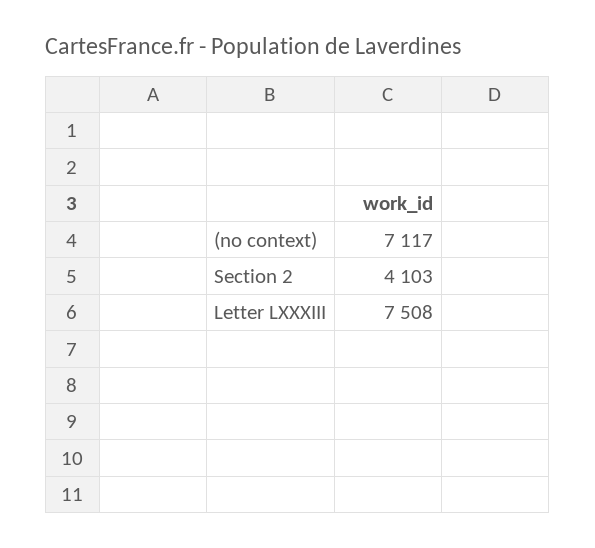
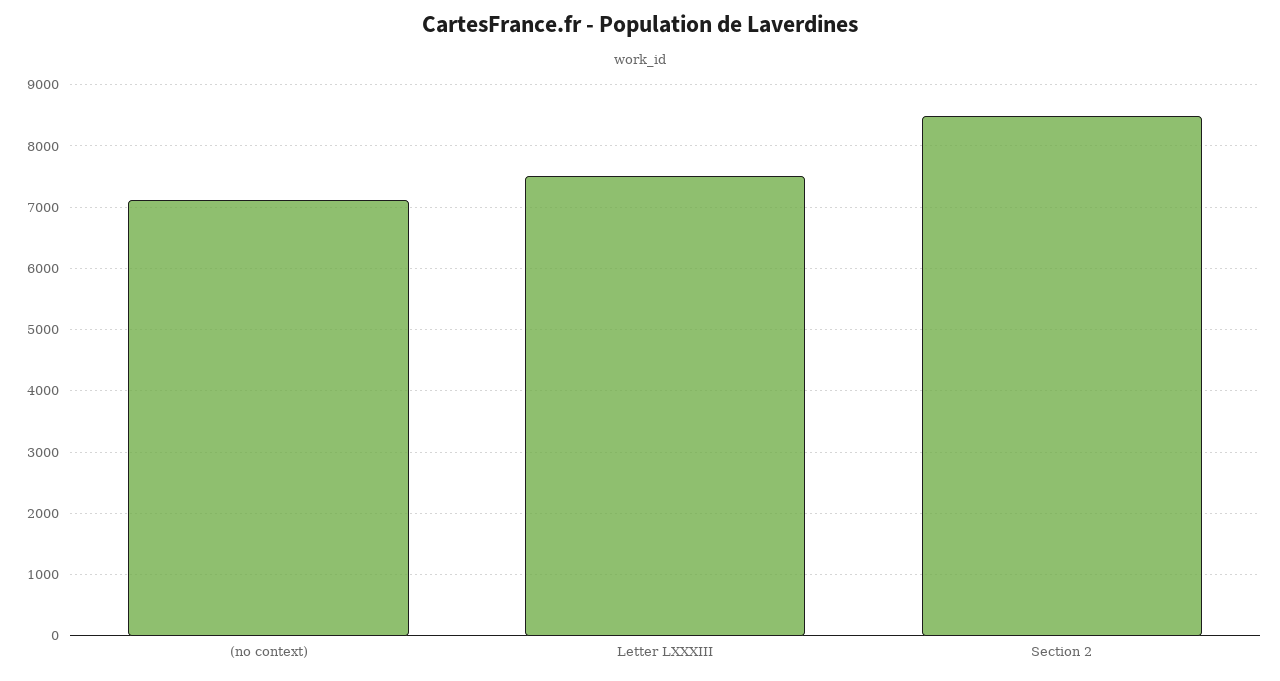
  {
    "(no context)": 7117,
-   "Section 2": 4103,
+   "Section 2": 8500,
    "Letter LXXXIII": 7508
  }

